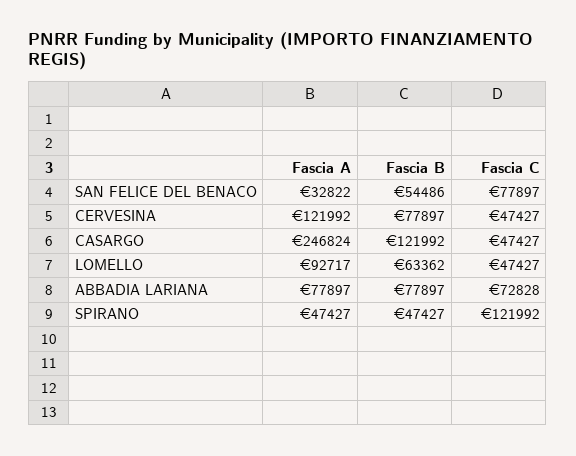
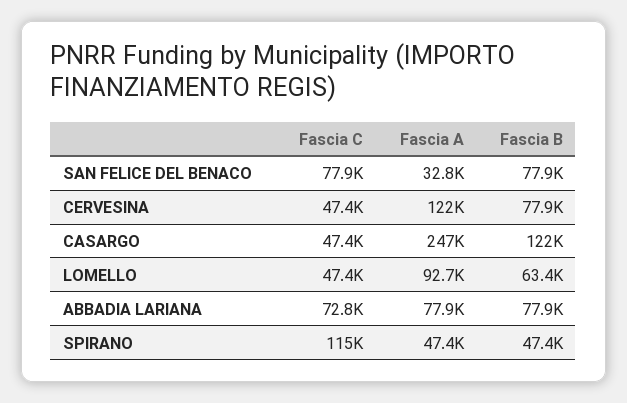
  {
    "Fascia A": {
      "SAN FELICE DEL BENACO": 32822,
      "CERVESINA": 121992,
      "CASARGO": 246824,
      "LOMELLO": 92717,
      "ABBADIA LARIANA": 77897,
      "SPIRANO": 47427
    },
    "Fascia B": {
-     "SAN FELICE DEL BENACO": 54486,
+     "SAN FELICE DEL BENACO": 77900,
      "CERVESINA": 77897,
      "CASARGO": 121992,
      "LOMELLO": 63362,
      "ABBADIA LARIANA": 77897,
      "SPIRANO": 47427
    },
    "Fascia C": {
      "SAN FELICE DEL BENACO": 77897,
      "CERVESINA": 47427,
      "CASARGO": 47427,
      "LOMELLO": 47427,
      "ABBADIA LARIANA": 72828,
-     "SPIRANO": 121992
+     "SPIRANO": 115000
    }
  }

